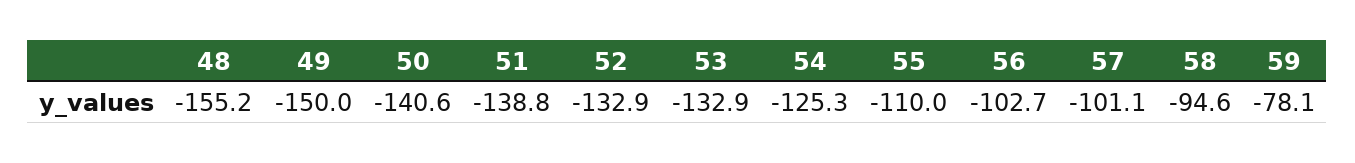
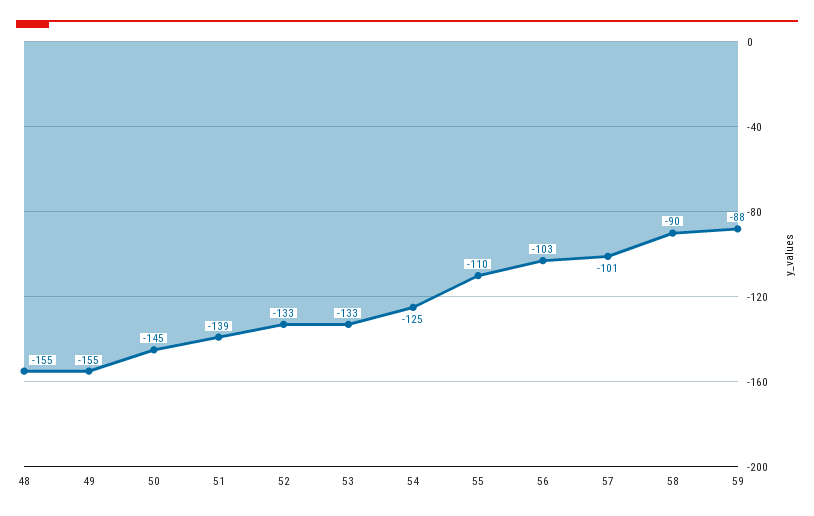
  {
    "48": -155.2,
-   "49": -150,
+   "49": -155,
-   "50": -140.6,
+   "50": -145,
    "51": -138.8,
    "52": -132.9,
    "53": -132.9,
    "54": -125.3,
    "55": -110,
    "56": -102.7,
    "57": -101.1,
-   "58": -94.6,
+   "58": -90,
-   "59": -78.1
+   "59": -88
  }

